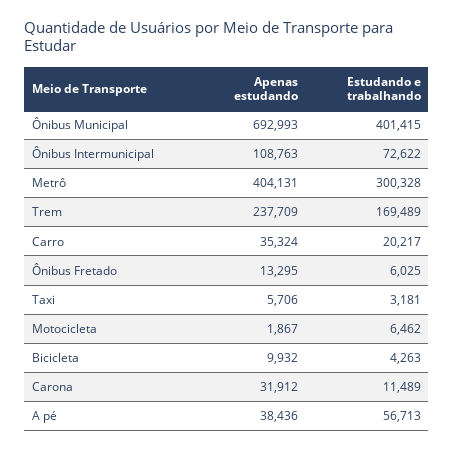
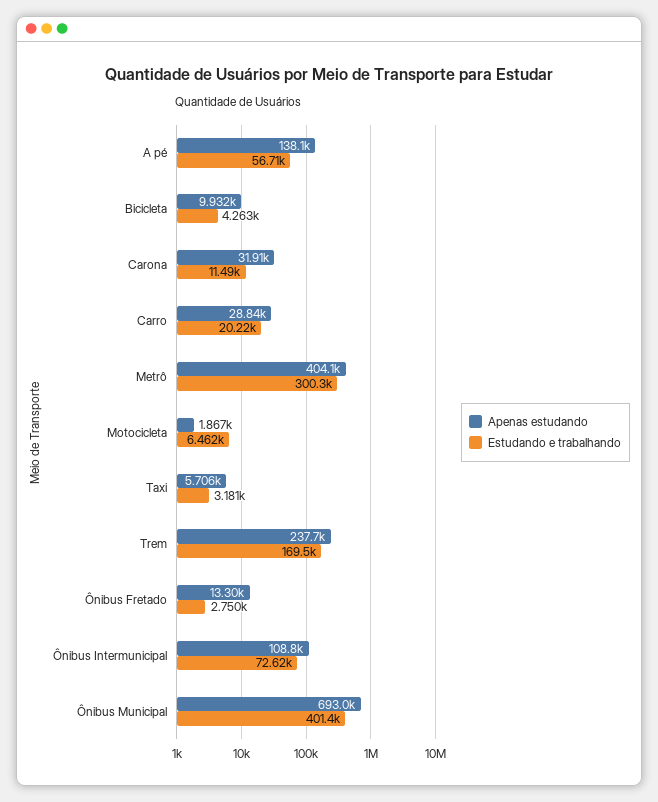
  {
    "Apenas estudando": {
      "Ônibus Municipal": 692993,
      "Ônibus Intermunicipal": 108763,
      "Metrô": 404131,
      "Trem": 237709,
-     "Carro": 35324,
+     "Carro": 28840,
      "Ônibus Fretado": 13295,
      "Taxi": 5706,
      "Motocicleta": 1867,
      "Bicicleta": 9932,
      "Carona": 31912,
-     "A pé": 38436
+     "A pé": 138100
    },
    "Estudando e trabalhando": {
      "Ônibus Municipal": 401415,
      "Ônibus Intermunicipal": 72622,
      "Metrô": 300328,
      "Trem": 169489,
      "Carro": 20217,
-     "Ônibus Fretado": 6025,
+     "Ônibus Fretado": 2750,
      "Taxi": 3181,
      "Motocicleta": 6462,
      "Bicicleta": 4263,
      "Carona": 11489,
      "A pé": 56713
    }
  }

